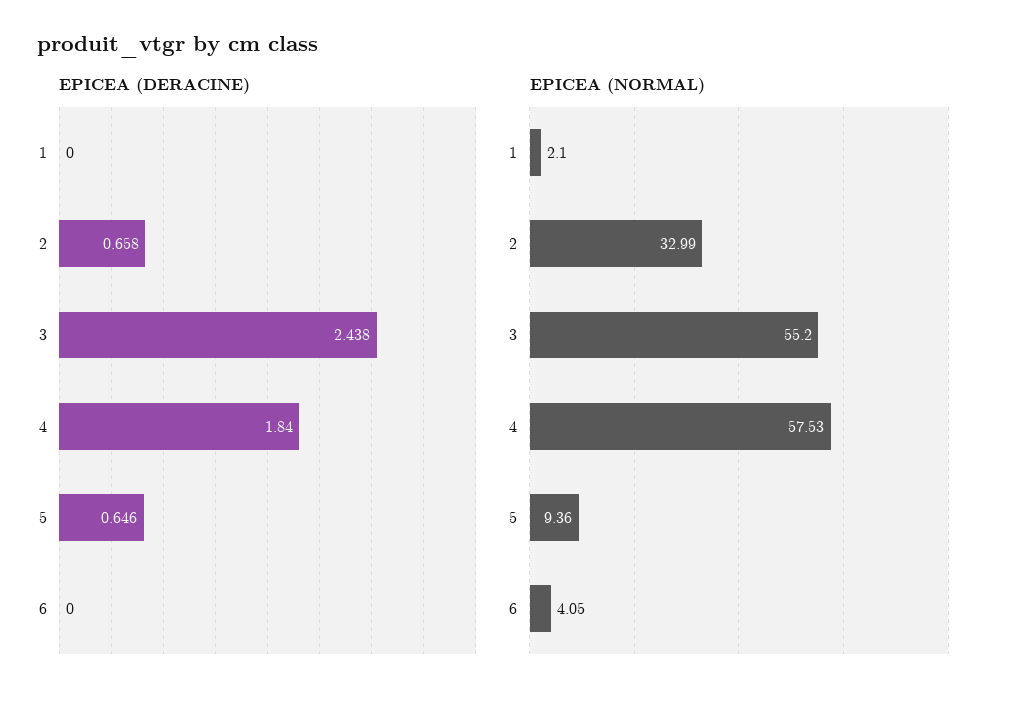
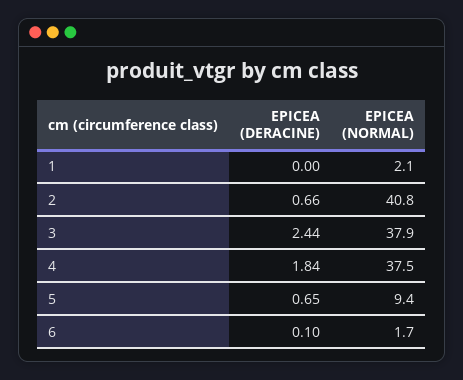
  {
    "EPICEA (DERACINE)": {
      "1": 0,
      "2": 0.658,
      "3": 2.438,
      "4": 1.84,
      "5": 0.646,
-     "6": 0
+     "6": 0.1
    },
    "EPICEA (NORMAL)": {
      "1": 2.1,
-     "2": 32.99,
+     "2": 40.8,
-     "3": 55.2,
+     "3": 37.9,
-     "4": 57.53,
+     "4": 37.5,
      "5": 9.36,
-     "6": 4.05
+     "6": 1.7
    }
  }

